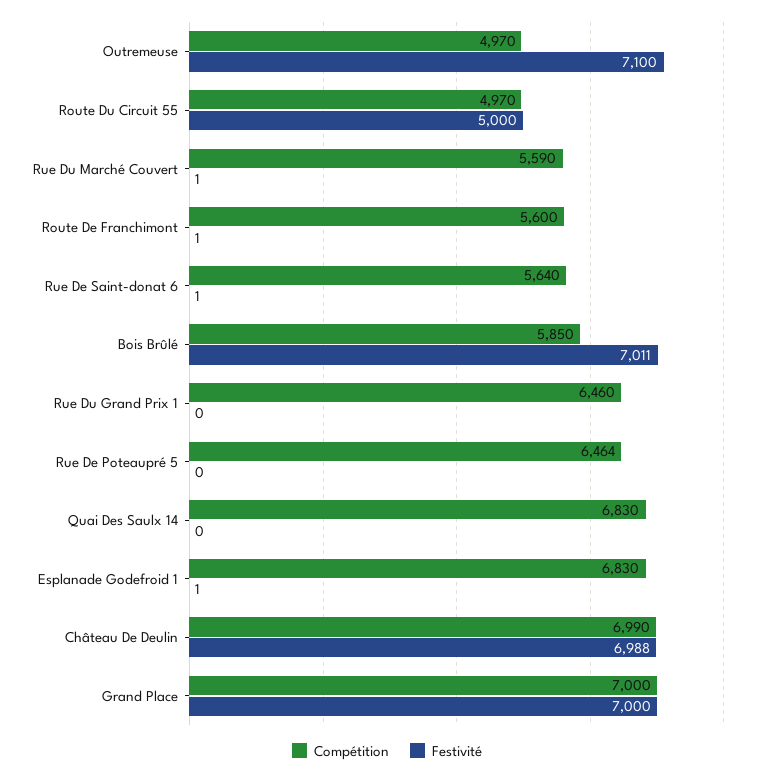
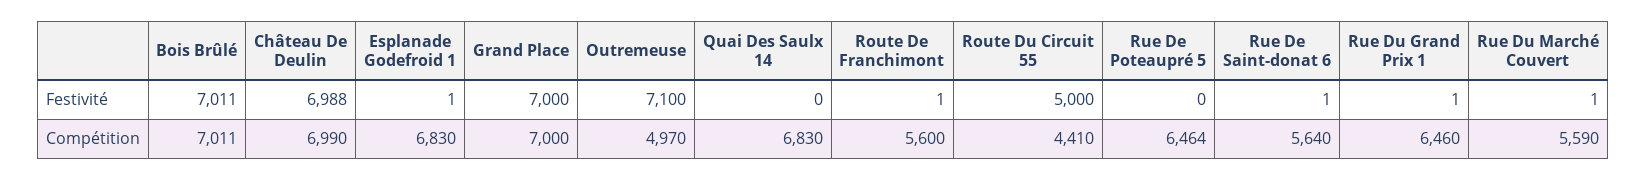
  {
    "Compétition": {
      "Outremeuse": 4970,
-     "Route Du Circuit 55": 4970,
+     "Route Du Circuit 55": 4410,
      "Rue Du Marché Couvert": 5590,
      "Route De Franchimont": 5600,
      "Rue De Saint-donat 6": 5640,
-     "Bois Brûlé": 5850,
+     "Bois Brûlé": 7011,
      "Rue Du Grand Prix 1": 6460,
      "Rue De Poteaupré 5": 6464,
      "Quai Des Saulx 14": 6830,
      "Esplanade Godefroid 1": 6830,
      "Château De Deulin": 6990,
      "Grand Place": 7000
    },
    "Festivité": {
      "Outremeuse": 7100,
      "Route Du Circuit 55": 5000,
      "Rue Du Marché Couvert": 1,
      "Route De Franchimont": 1,
      "Rue De Saint-donat 6": 1,
      "Bois Brûlé": 7011,
-     "Rue Du Grand Prix 1": 0,
+     "Rue Du Grand Prix 1": 1,
      "Rue De Poteaupré 5": 0,
      "Quai Des Saulx 14": 0,
      "Esplanade Godefroid 1": 1,
      "Château De Deulin": 6988,
      "Grand Place": 7000
    }
  }

